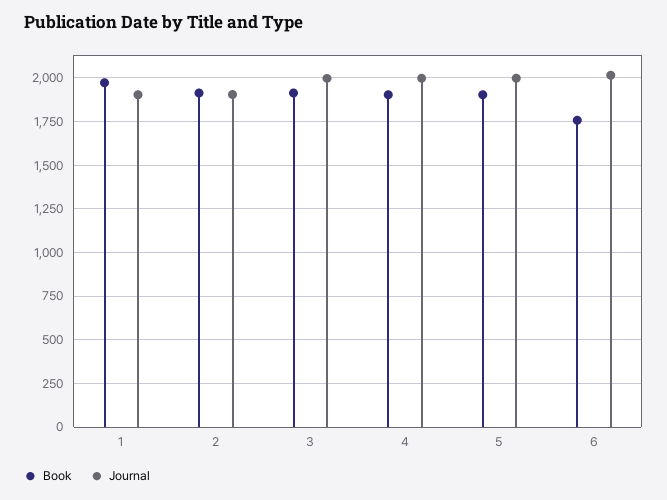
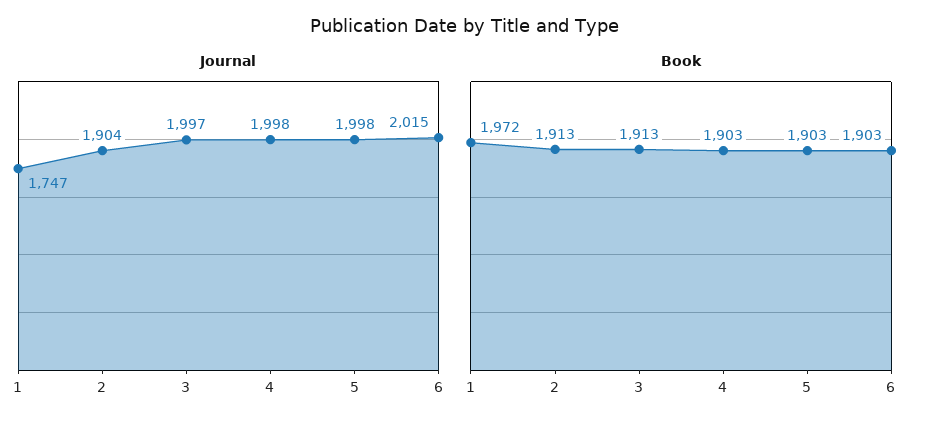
  {
    "Book": {
      "1": 1972,
      "2": 1913,
      "3": 1913,
      "4": 1903,
      "5": 1903,
-     "6": 1750
+     "6": 1903
    },
    "Journal": {
-     "1": 1900,
+     "1": 1747,
      "2": 1904,
      "3": 1997,
      "4": 1998,
      "5": 1998,
      "6": 2015
    }
  }

